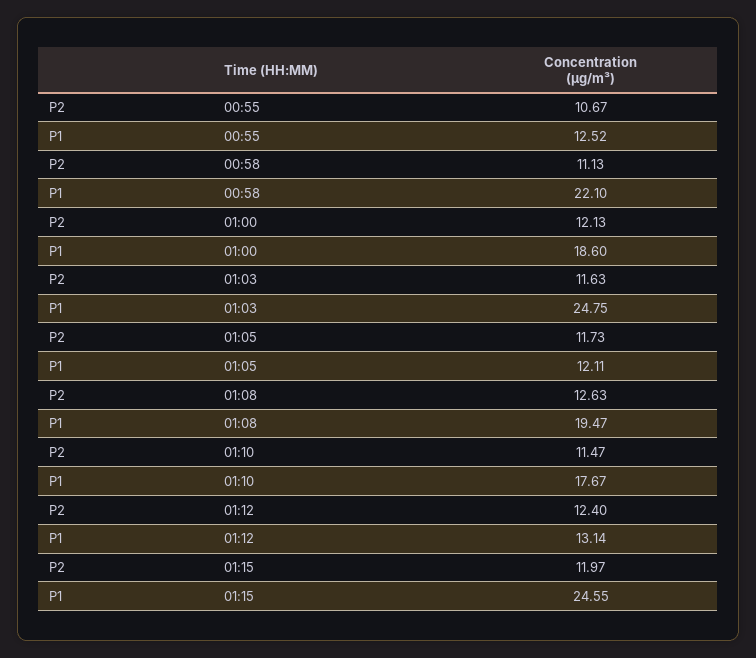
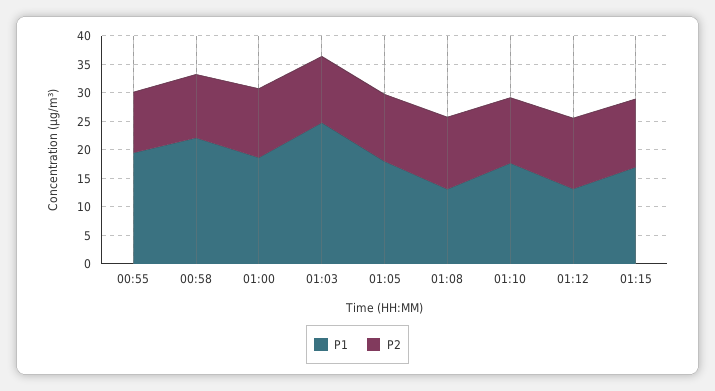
  {
    "P2": {
      "00:55": 10.67,
      "00:58": 11.13,
      "01:00": 12.13,
      "01:03": 11.63,
      "01:05": 11.73,
      "01:08": 12.63,
      "01:10": 11.47,
      "01:12": 12.4,
      "01:15": 11.97
    },
    "P1": {
-     "00:55": 12.52,
+     "00:55": 20,
      "00:58": 22.1,
      "01:00": 18.6,
      "01:03": 24.75,
-     "01:05": 12.11,
+     "01:05": 17.5,
-     "01:08": 19.47,
+     "01:08": 12.5,
      "01:10": 17.67,
      "01:12": 13.14,
-     "01:15": 24.55
+     "01:15": 17.5
    }
  }

